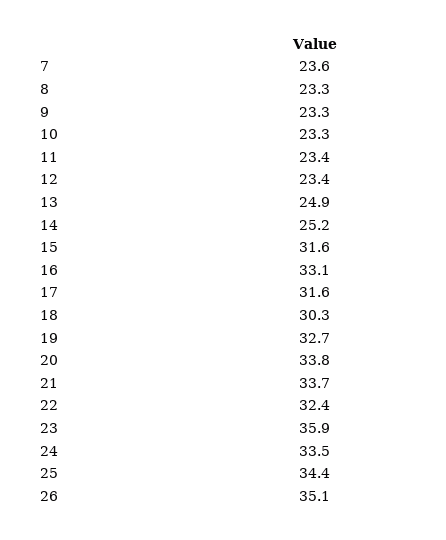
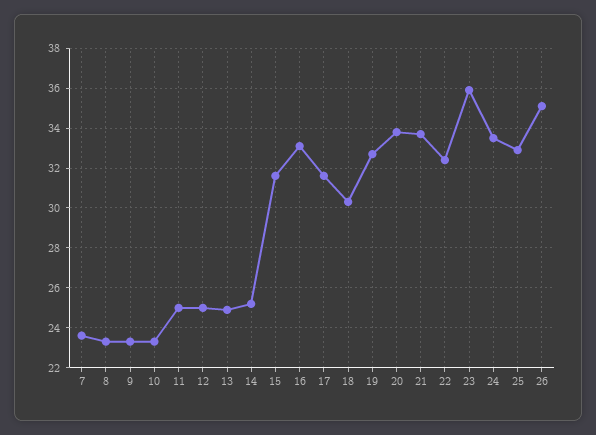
  {
    "7": 23.6,
    "8": 23.3,
    "9": 23.3,
    "10": 23.3,
-   "11": 23.4,
+   "11": 25,
-   "12": 23.4,
+   "12": 25,
    "13": 24.9,
    "14": 25.2,
    "15": 31.6,
    "16": 33.1,
    "17": 31.6,
    "18": 30.3,
    "19": 32.7,
    "20": 33.8,
    "21": 33.7,
    "22": 32.4,
    "23": 35.9,
    "24": 33.5,
-   "25": 34.4,
+   "25": 33,
    "26": 35.1
  }

